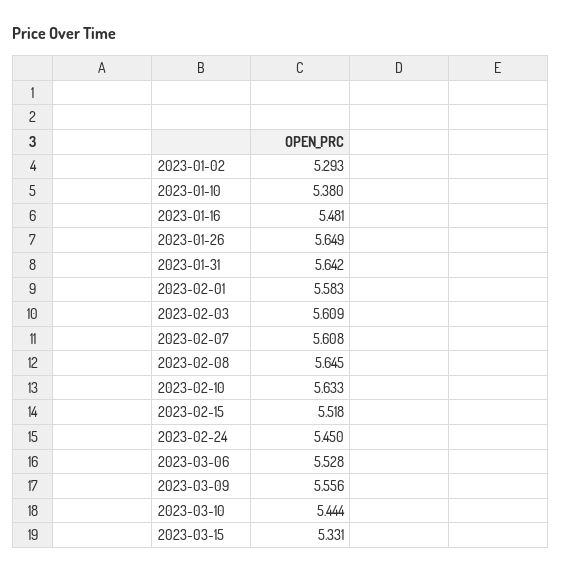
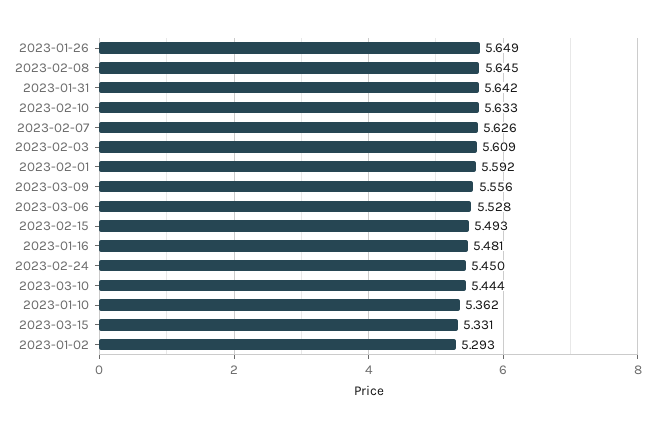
  {
    "2023-01-02": 5.293,
-   "2023-01-10": 5.38,
+   "2023-01-10": 5.362,
    "2023-01-16": 5.481,
    "2023-01-26": 5.649,
    "2023-01-31": 5.642,
-   "2023-02-01": 5.583,
+   "2023-02-01": 5.592,
    "2023-02-03": 5.609,
-   "2023-02-07": 5.608,
+   "2023-02-07": 5.626,
    "2023-02-08": 5.645,
    "2023-02-10": 5.633,
-   "2023-02-15": 5.518,
+   "2023-02-15": 5.493,
    "2023-02-24": 5.45,
    "2023-03-06": 5.528,
    "2023-03-09": 5.556,
    "2023-03-10": 5.444,
    "2023-03-15": 5.331
  }

